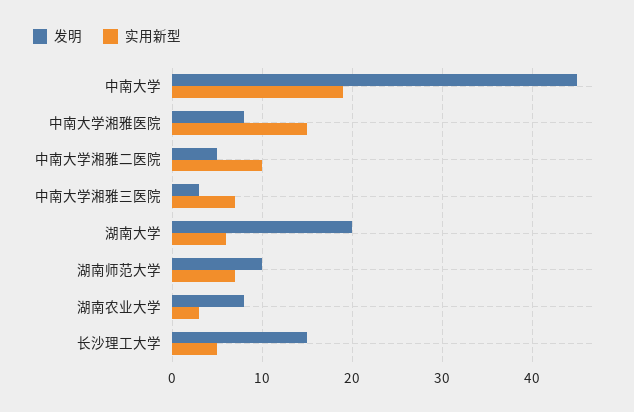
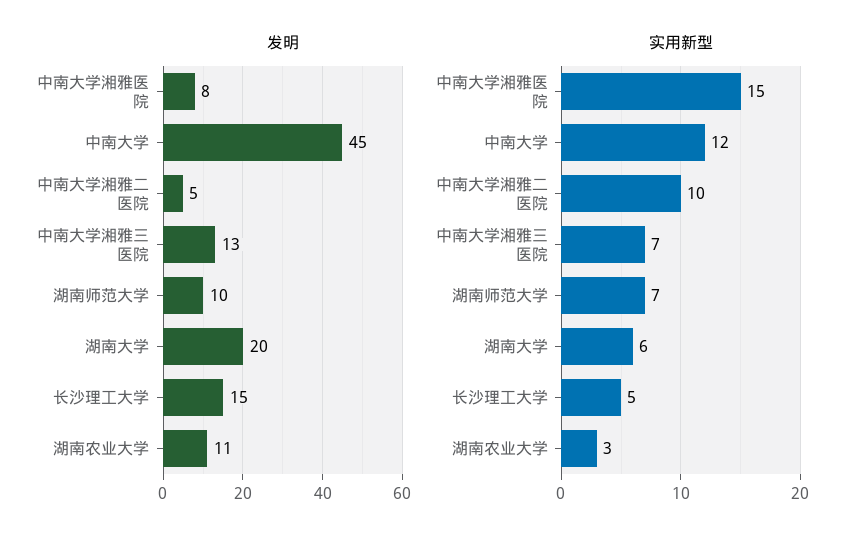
  {
    "发明": {
      "中南大学": 45,
      "中南大学湘雅医院": 8,
      "中南大学湘雅二医院": 5,
-     "中南大学湘雅三医院": 3,
+     "中南大学湘雅三医院": 13,
      "湖南大学": 20,
      "湖南师范大学": 10,
-     "湖南农业大学": 8,
+     "湖南农业大学": 11,
      "长沙理工大学": 15
    },
    "实用新型": {
-     "中南大学": 19,
+     "中南大学": 12,
      "中南大学湘雅医院": 15,
      "中南大学湘雅二医院": 10,
      "中南大学湘雅三医院": 7,
      "湖南大学": 6,
      "湖南师范大学": 7,
      "湖南农业大学": 3,
      "长沙理工大学": 5
    }
  }

